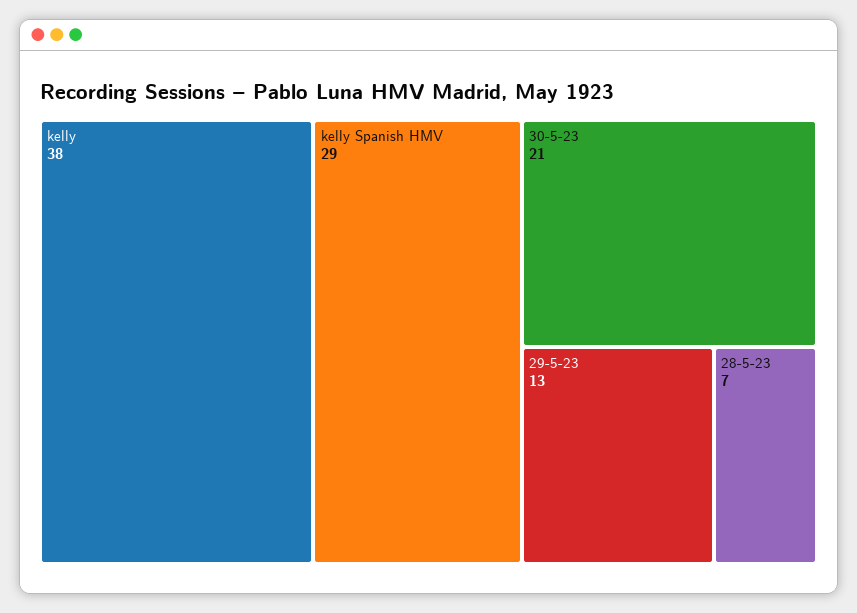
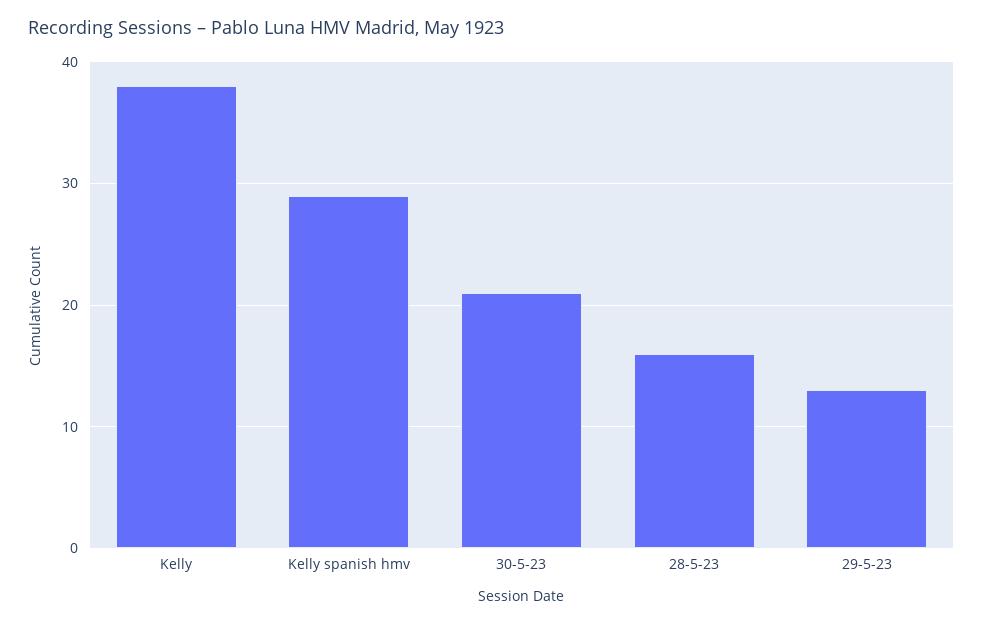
  {
    "kelly": 38,
    "kelly Spanish HMV": 29,
    "30-5-23": 21,
    "29-5-23": 13,
-   "28-5-23": 7
+   "28-5-23": 16
  }

